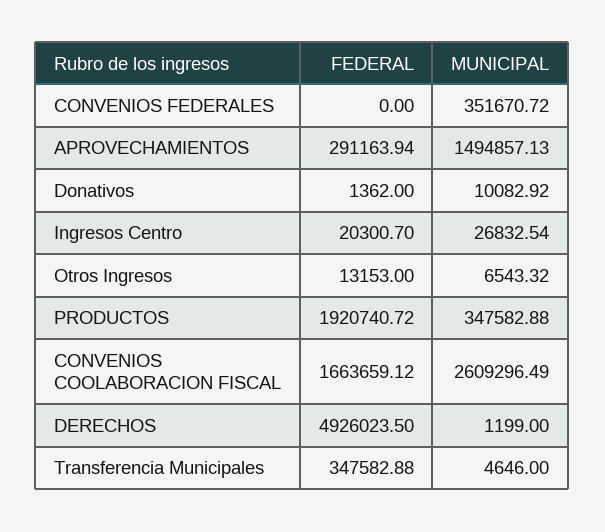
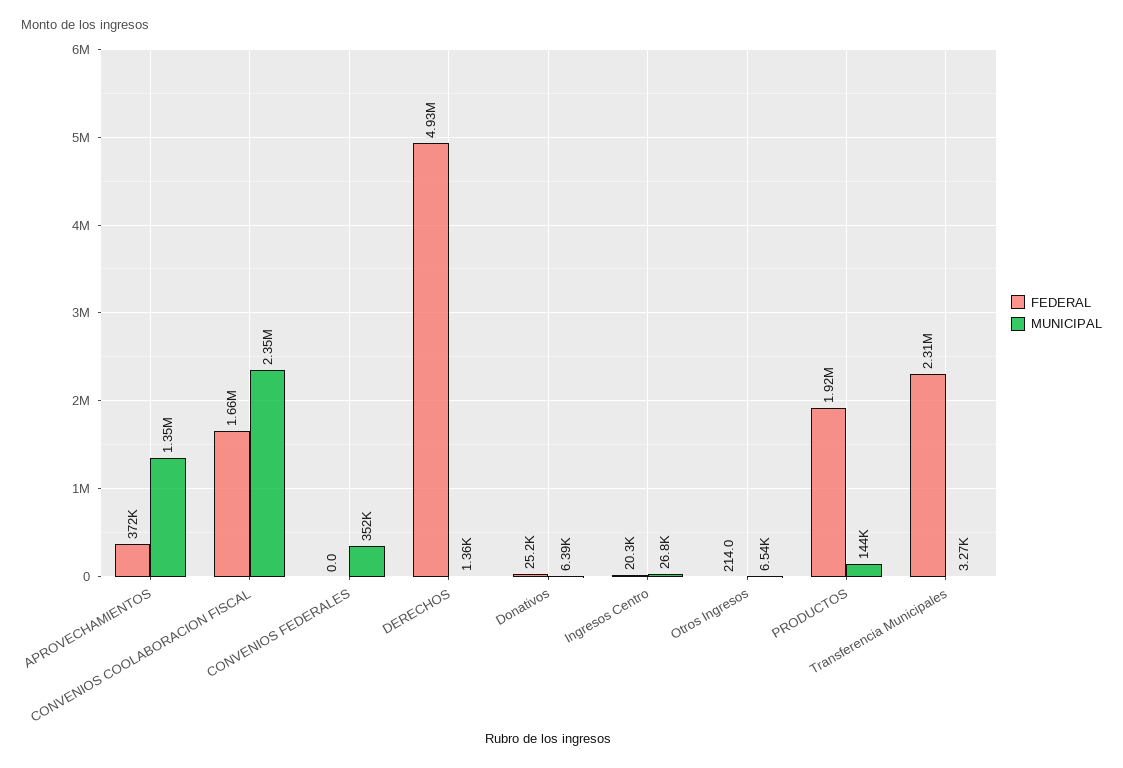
  {
    "FEDERAL": {
      "CONVENIOS FEDERALES": 0,
-     "APROVECHAMIENTOS": 291163.94,
+     "APROVECHAMIENTOS": 372000,
-     "Donativos": 1362,
+     "Donativos": 25200,
      "Ingresos Centro": 20300.7,
-     "Otros Ingresos": 13153,
+     "Otros Ingresos": 214,
      "PRODUCTOS": 1920740.72,
      "CONVENIOS COOLABORACION FISCAL": 1663659.12,
      "DERECHOS": 4926023.5,
-     "Transferencia Municipales": 347582.88
+     "Transferencia Municipales": 2310000
    },
    "MUNICIPAL": {
      "CONVENIOS FEDERALES": 351670.72,
-     "APROVECHAMIENTOS": 1494857.13,
+     "APROVECHAMIENTOS": 1350000,
-     "Donativos": 10082.92,
+     "Donativos": 6390,
      "Ingresos Centro": 26832.54,
      "Otros Ingresos": 6543.32,
-     "PRODUCTOS": 347582.88,
+     "PRODUCTOS": 144000,
-     "CONVENIOS COOLABORACION FISCAL": 2609296.49,
+     "CONVENIOS COOLABORACION FISCAL": 2350000,
-     "DERECHOS": 1199,
+     "DERECHOS": 1360,
-     "Transferencia Municipales": 4646
+     "Transferencia Municipales": 3270
    }
  }

